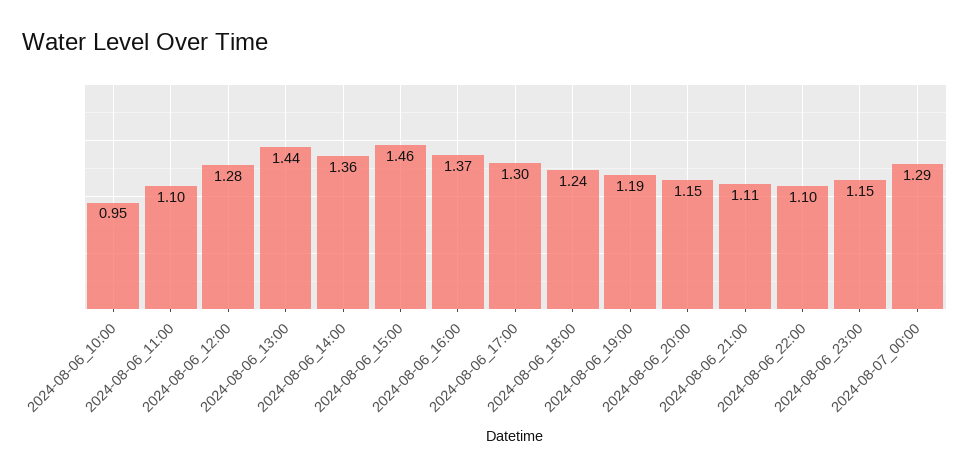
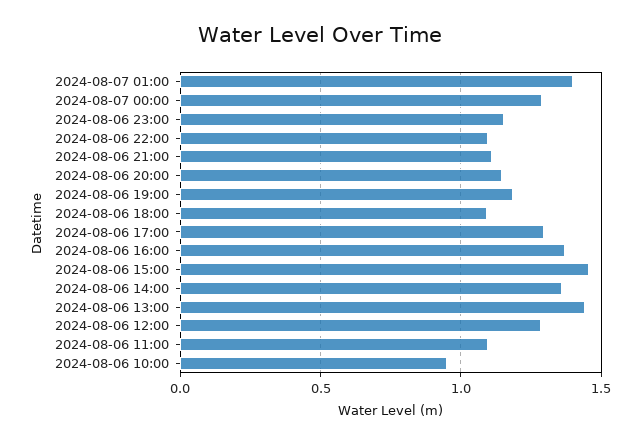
  {
    "2024-08-06_10:00": 0.95,
    "2024-08-06_11:00": 1.1,
    "2024-08-06_12:00": 1.28,
    "2024-08-06_13:00": 1.44,
    "2024-08-06_14:00": 1.36,
    "2024-08-06_15:00": 1.46,
    "2024-08-06_16:00": 1.37,
    "2024-08-06_17:00": 1.3,
-   "2024-08-06_18:00": 1.24,
+   "2024-08-06_18:00": 1.1,
    "2024-08-06_19:00": 1.19,
    "2024-08-06_20:00": 1.15,
    "2024-08-06_21:00": 1.11,
    "2024-08-06_22:00": 1.1,
    "2024-08-06_23:00": 1.15,
-   "2024-08-07_00:00": 1.29
+   "2024-08-07_00:00": 1.29,
+   "2024-08-07 01:00": 1.4
  }

